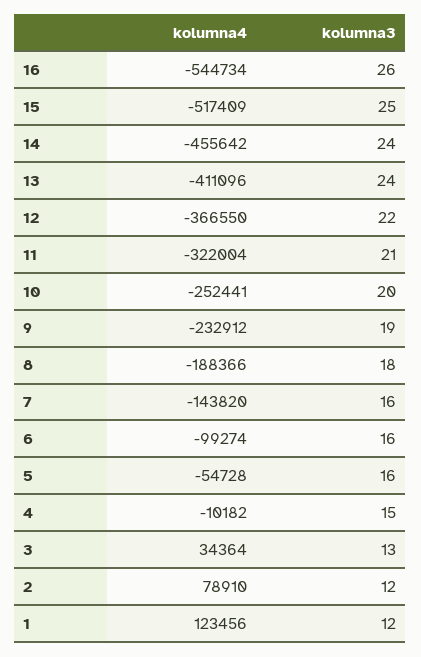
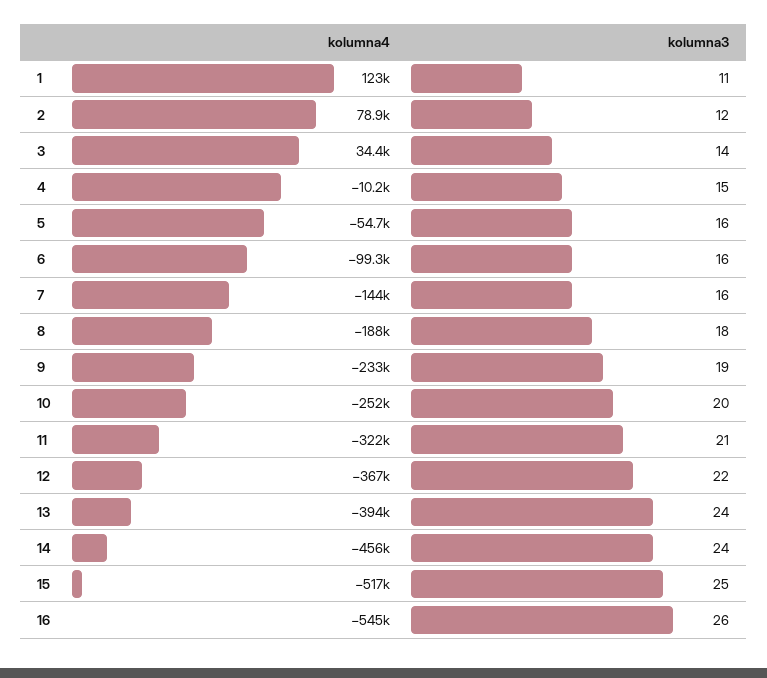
  {
    "kolumna4": {
      "16": -544734,
      "15": -517409,
      "14": -455642,
-     "13": -411096,
+     "13": -394000,
      "12": -366550,
      "11": -322004,
      "10": -252441,
      "9": -232912,
      "8": -188366,
      "7": -143820,
      "6": -99274,
      "5": -54728,
      "4": -10182,
      "3": 34364,
      "2": 78910,
      "1": 123456
    },
    "kolumna3": {
      "16": 26,
      "15": 25,
      "14": 24,
      "13": 24,
      "12": 22,
      "11": 21,
      "10": 20,
      "9": 19,
      "8": 18,
      "7": 16,
      "6": 16,
      "5": 16,
      "4": 15,
-     "3": 13,
+     "3": 14,
      "2": 12,
-     "1": 12
+     "1": 11
    }
  }

